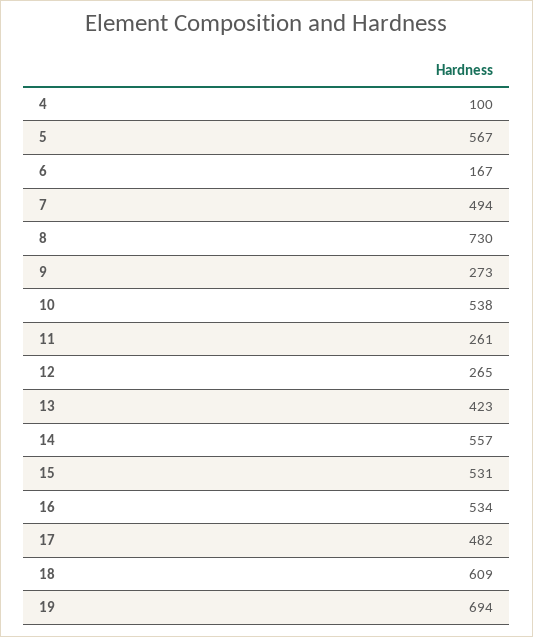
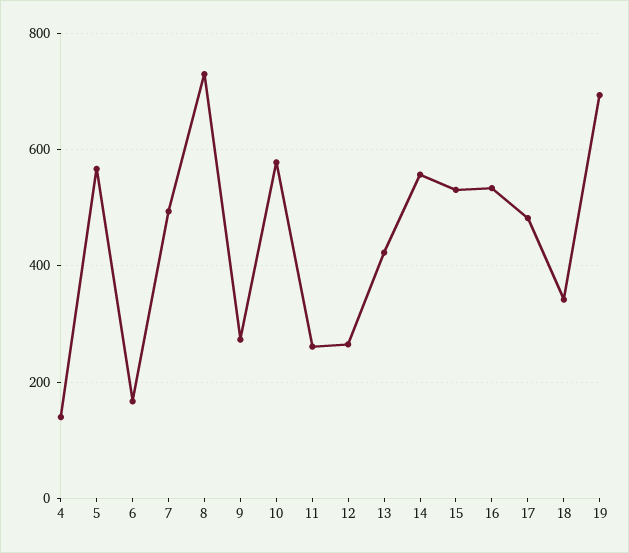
  {
-   "4": 100,
+   "4": 140,
    "5": 567,
    "6": 167,
    "7": 494,
    "8": 730,
    "9": 273,
-   "10": 538,
+   "10": 580,
    "11": 261,
    "12": 265,
    "13": 423,
    "14": 557,
    "15": 531,
    "16": 534,
    "17": 482,
-   "18": 609,
+   "18": 340,
    "19": 694
  }

